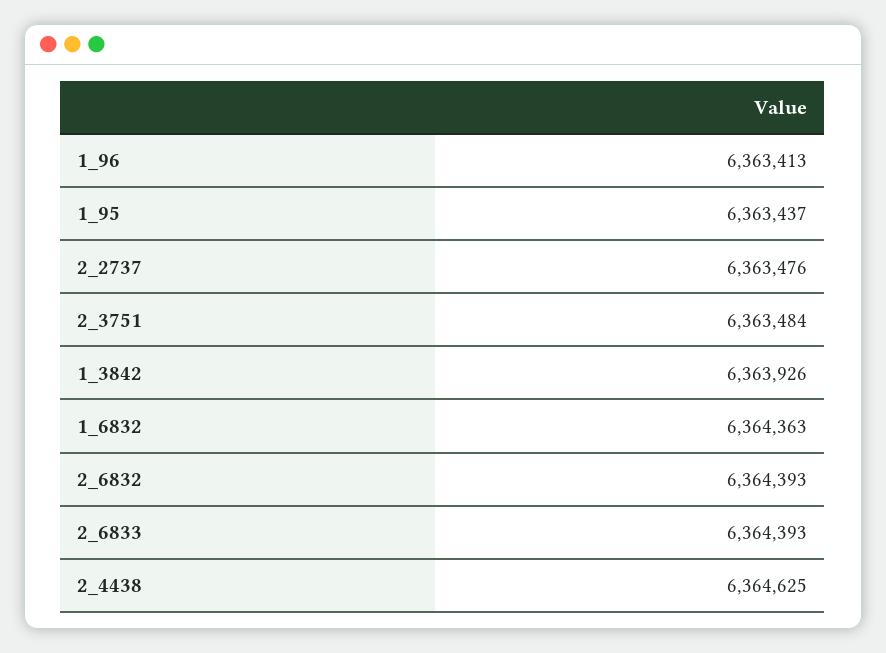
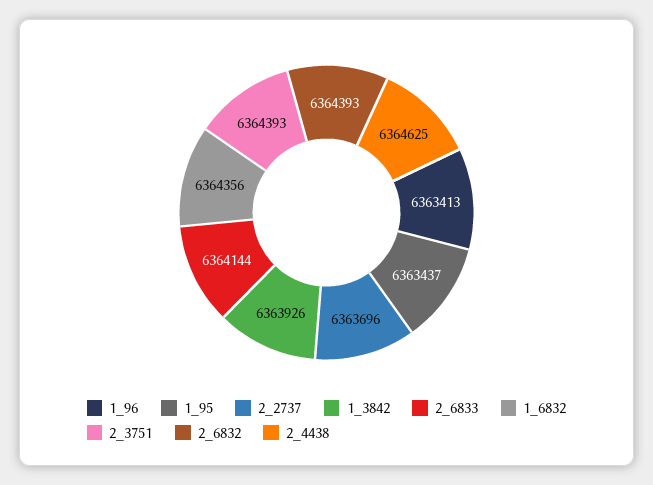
  {
    "1_96": 6363413,
    "1_95": 6363437,
-   "2_2737": 6363476,
+   "2_2737": 6363696,
-   "2_3751": 6363484,
+   "2_3751": 6364393,
    "1_3842": 6363926,
-   "1_6832": 6364363,
+   "1_6832": 6364356,
    "2_6832": 6364393,
-   "2_6833": 6364393,
+   "2_6833": 6364144,
    "2_4438": 6364625
  }

